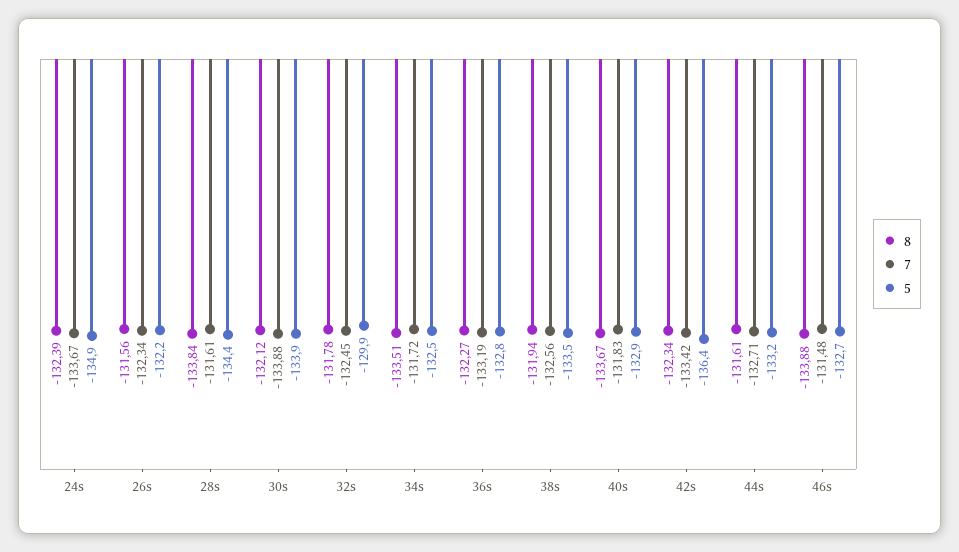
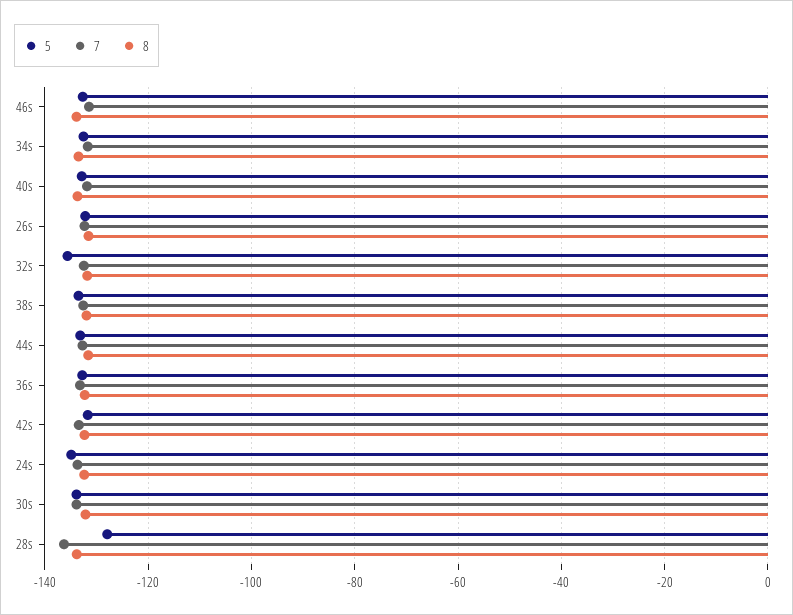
  {
    "8": {
      "24s": -132.39,
      "26s": -131.56,
      "28s": -133.84,
      "30s": -132.12,
      "32s": -131.78,
      "34s": -133.51,
      "36s": -132.27,
      "38s": -131.94,
      "40s": -133.67,
      "42s": -132.34,
      "44s": -131.61,
      "46s": -133.88
    },
    "7": {
      "24s": -133.67,
      "26s": -132.34,
-     "28s": -131.61,
+     "28s": -136,
      "30s": -133.88,
      "32s": -132.45,
      "34s": -131.72,
      "36s": -133.19,
      "38s": -132.56,
      "40s": -131.83,
      "42s": -133.42,
      "44s": -132.71,
      "46s": -131.48
    },
    "5": {
      "24s": -134.9,
      "26s": -132.2,
-     "28s": -134.4,
+     "28s": -128,
      "30s": -133.9,
-     "32s": -129.9,
+     "32s": -136,
      "34s": -132.5,
      "36s": -132.8,
      "38s": -133.5,
      "40s": -132.9,
-     "42s": -136.4,
+     "42s": -132,
      "44s": -133.2,
      "46s": -132.7
    }
  }

